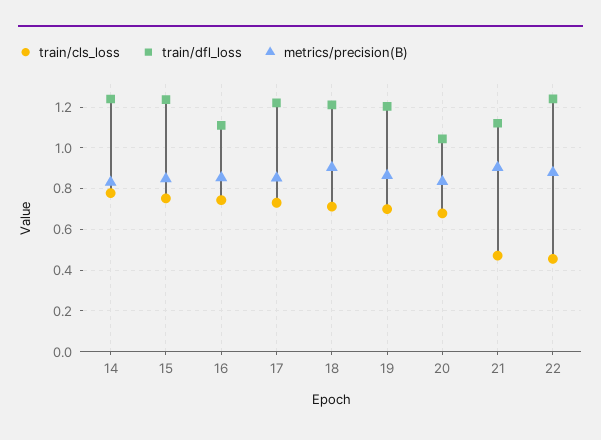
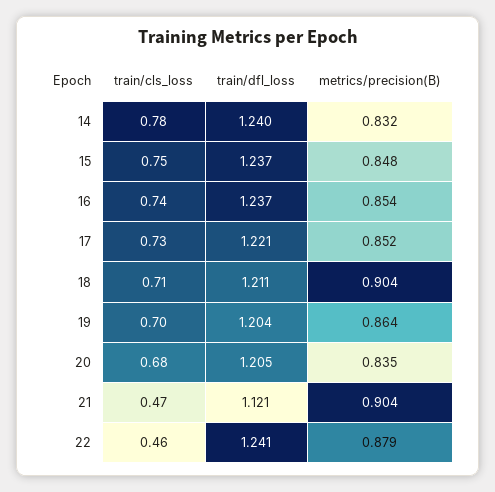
  {
    "train/cls_loss": {
      "14": 0.78,
      "15": 0.75,
      "16": 0.74,
      "17": 0.73,
      "18": 0.71,
      "19": 0.7,
      "20": 0.68,
      "21": 0.47,
      "22": 0.46
    },
    "train/dfl_loss": {
      "14": 1.24,
      "15": 1.237,
-     "16": 1.1,
+     "16": 1.237,
      "17": 1.221,
      "18": 1.211,
      "19": 1.204,
-     "20": 1.05,
+     "20": 1.205,
      "21": 1.121,
      "22": 1.241
    },
    "metrics/precision(B)": {
      "14": 0.832,
      "15": 0.848,
      "16": 0.854,
      "17": 0.852,
      "18": 0.904,
      "19": 0.864,
      "20": 0.835,
      "21": 0.904,
      "22": 0.879
    }
  }

